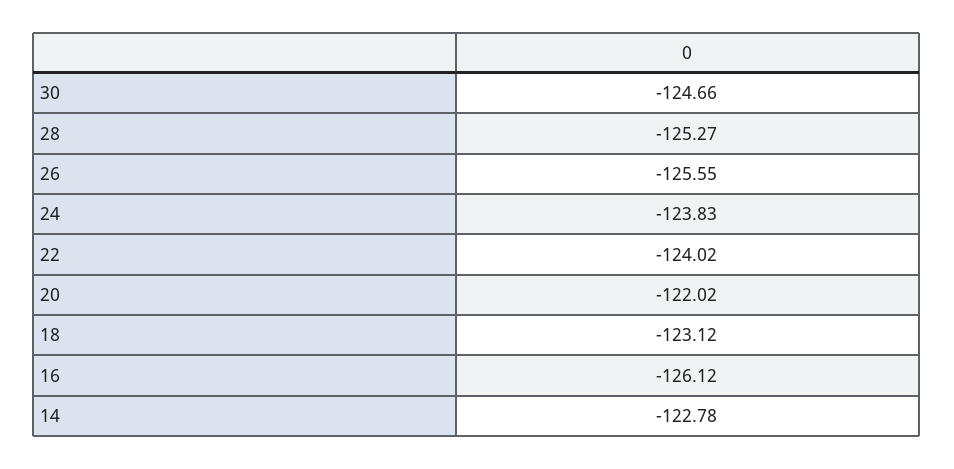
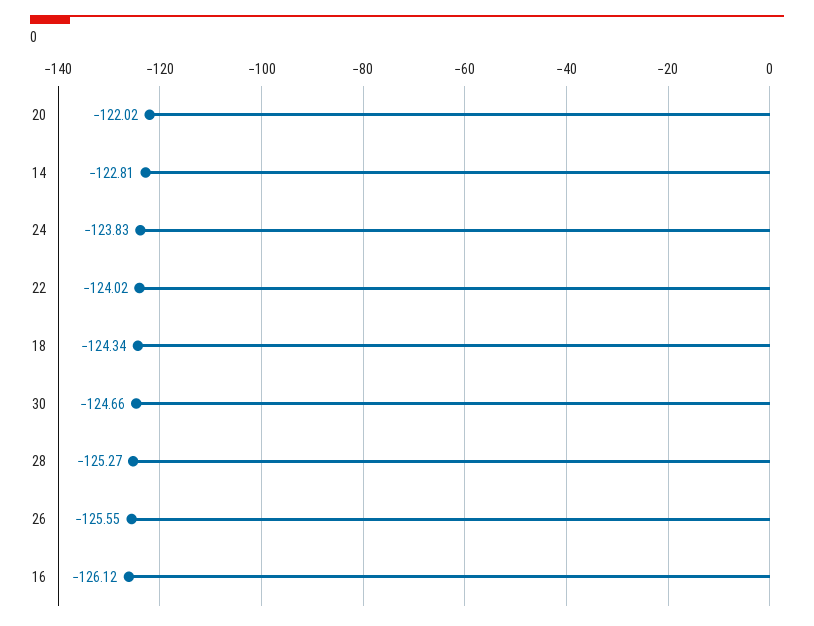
  {
    "30": -124.66,
    "28": -125.27,
    "26": -125.55,
    "24": -123.83,
    "22": -124.02,
    "20": -122.02,
-   "18": -123.12,
+   "18": -124.34,
    "16": -126.12,
-   "14": -122.78
+   "14": -122.81
  }

